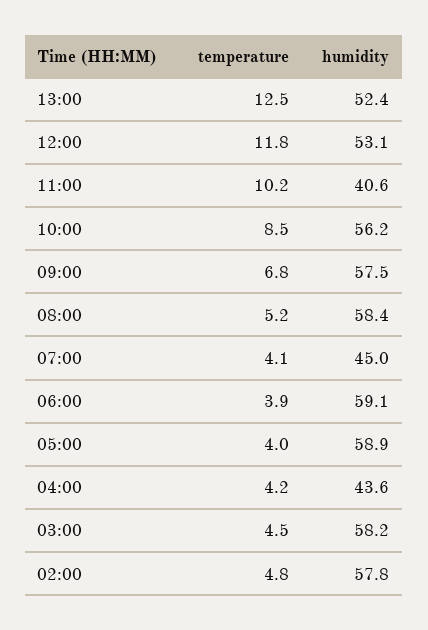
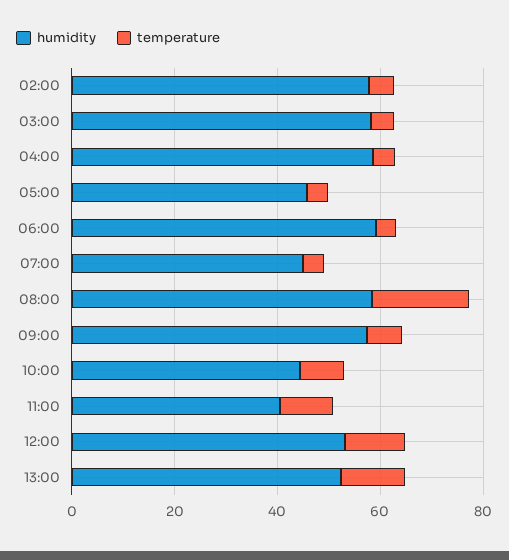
  {
    "temperature": {
      "13:00": 12.5,
      "12:00": 11.8,
      "11:00": 10.2,
      "10:00": 8.5,
      "09:00": 6.8,
-     "08:00": 5.2,
+     "08:00": 20,
      "07:00": 4.1,
      "06:00": 3.9,
      "05:00": 4,
      "04:00": 4.2,
      "03:00": 4.5,
      "02:00": 4.8
    },
    "humidity": {
      "13:00": 52.4,
      "12:00": 53.1,
      "11:00": 40.6,
-     "10:00": 56.2,
+     "10:00": 45,
      "09:00": 57.5,
      "08:00": 58.4,
      "07:00": 45,
      "06:00": 59.1,
-     "05:00": 58.9,
+     "05:00": 45,
-     "04:00": 43.6,
+     "04:00": 60,
      "03:00": 58.2,
      "02:00": 57.8
    }
  }

